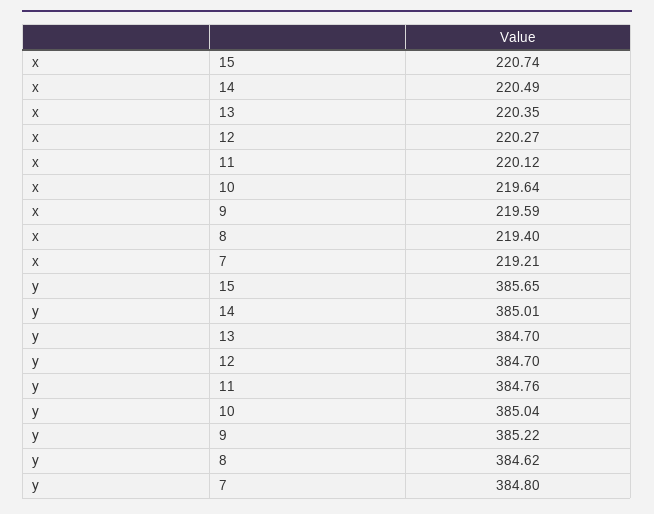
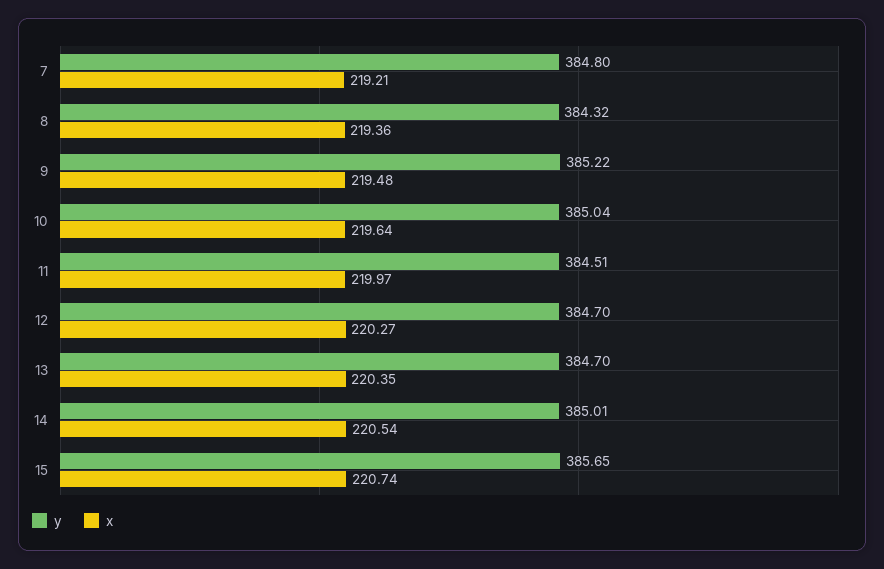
  {
    "x": {
      "15": 220.74,
-     "14": 220.49,
+     "14": 220.54,
      "13": 220.35,
      "12": 220.27,
-     "11": 220.12,
+     "11": 219.97,
      "10": 219.64,
-     "9": 219.59,
+     "9": 219.48,
-     "8": 219.4,
+     "8": 219.36,
      "7": 219.21
    },
    "y": {
      "15": 385.65,
      "14": 385.01,
      "13": 384.7,
      "12": 384.7,
-     "11": 384.76,
+     "11": 384.51,
      "10": 385.04,
      "9": 385.22,
-     "8": 384.62,
+     "8": 384.32,
      "7": 384.8
    }
  }

